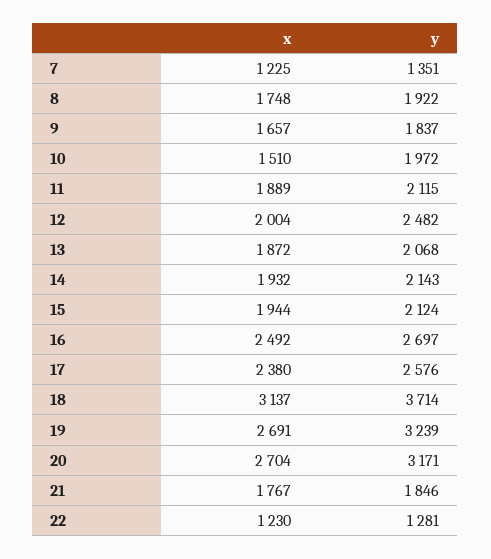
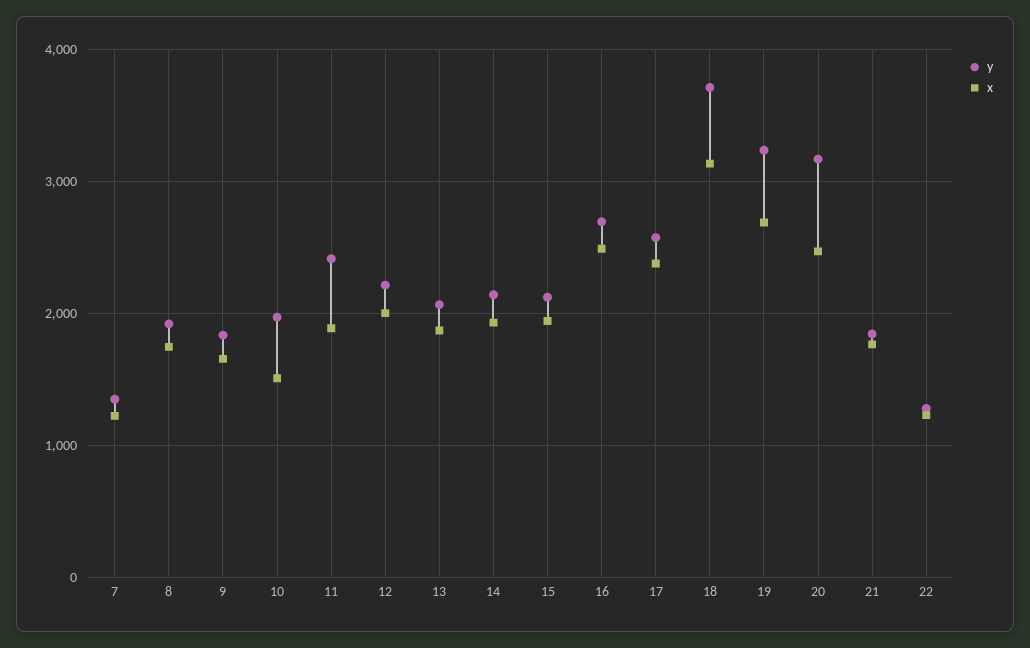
  {
    "x": {
      "7": 1225,
      "8": 1748,
      "9": 1657,
      "10": 1510,
      "11": 1889,
      "12": 2004,
      "13": 1872,
      "14": 1932,
      "15": 1944,
      "16": 2492,
      "17": 2380,
      "18": 3137,
      "19": 2691,
-     "20": 2704,
+     "20": 2500,
      "21": 1767,
      "22": 1230
    },
    "y": {
      "7": 1351,
      "8": 1922,
      "9": 1837,
      "10": 1972,
-     "11": 2115,
+     "11": 2400,
-     "12": 2482,
+     "12": 2200,
      "13": 2068,
      "14": 2143,
      "15": 2124,
      "16": 2697,
      "17": 2576,
      "18": 3714,
      "19": 3239,
      "20": 3171,
      "21": 1846,
      "22": 1281
    }
  }

